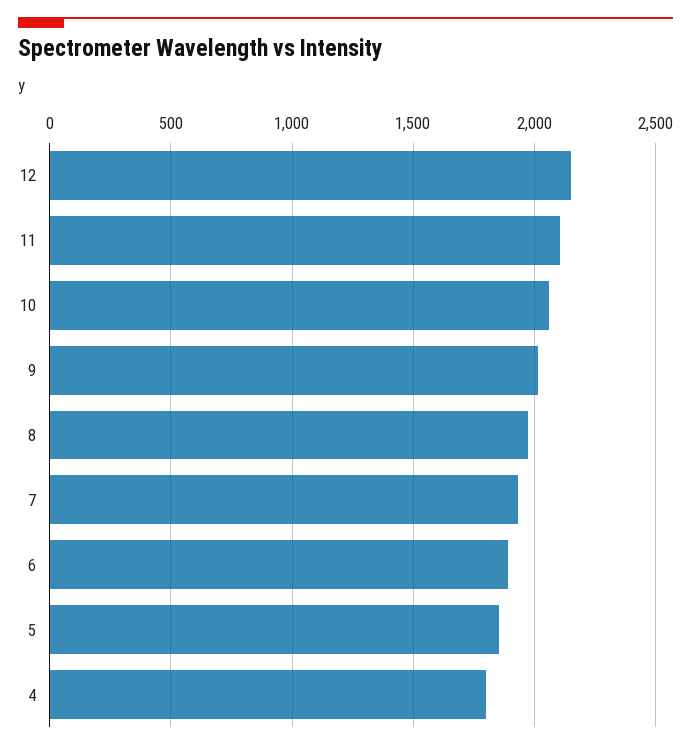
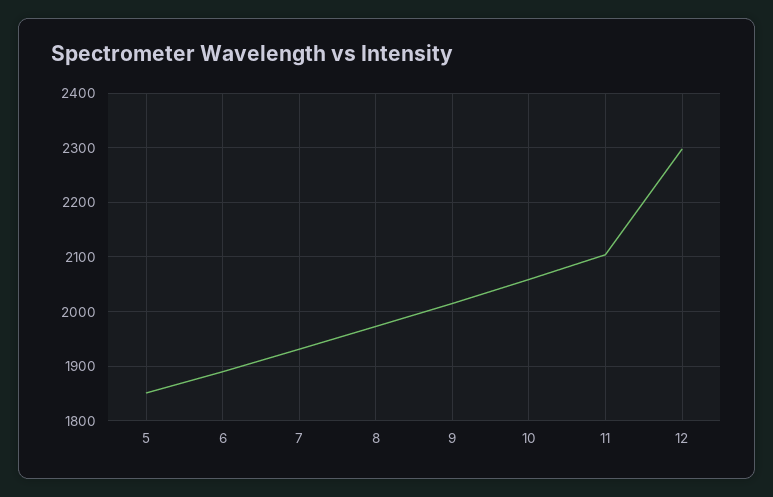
  {
-   "12": 2150,
+   "12": 2300,
    "11": 2100,
    "10": 2060,
    "9": 2020,
    "8": 1980,
    "7": 1940,
    "6": 1900,
-   "5": 1860,
+   "5": 1860
-   "4": 1800
  }

